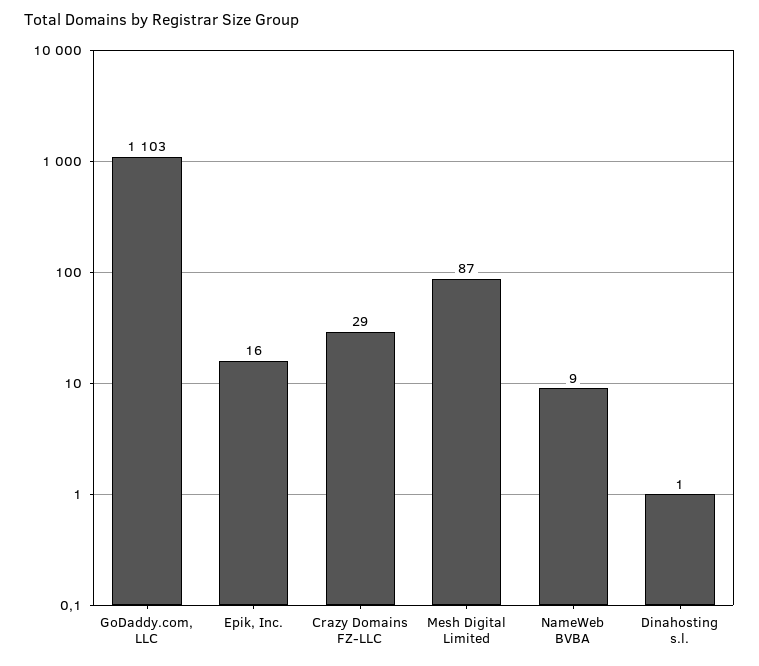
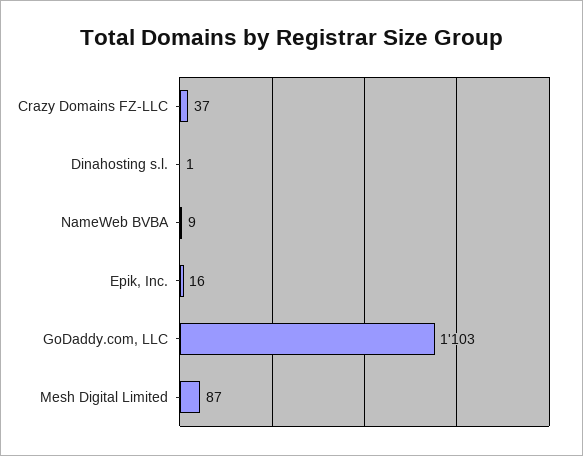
  {
    "GoDaddy.com, LLC": 1103,
    "Epik, Inc.": 16,
-   "Crazy Domains FZ-LLC": 29,
+   "Crazy Domains FZ-LLC": 37,
    "Mesh Digital Limited": 87,
    "NameWeb BVBA": 9,
    "Dinahosting s.l.": 1
  }

